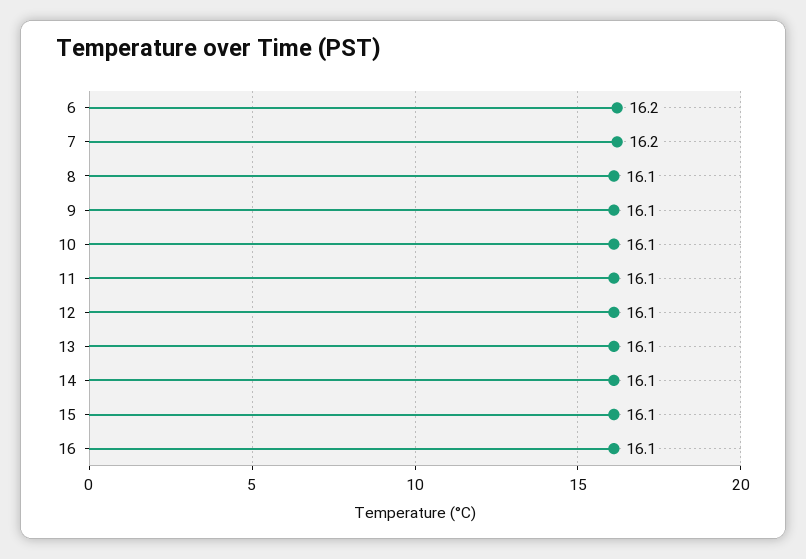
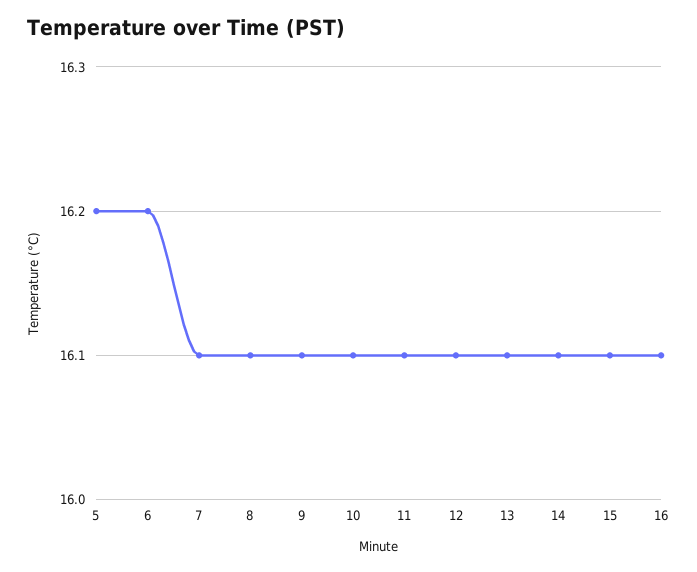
  {
    "6": 16.2,
-   "7": 16.2,
+   "7": 16.1,
    "8": 16.1,
    "9": 16.1,
    "10": 16.1,
    "11": 16.1,
    "12": 16.1,
    "13": 16.1,
    "14": 16.1,
    "15": 16.1,
-   "16": 16.1
+   "16": 16.1,
+   "5": 16.2
  }

